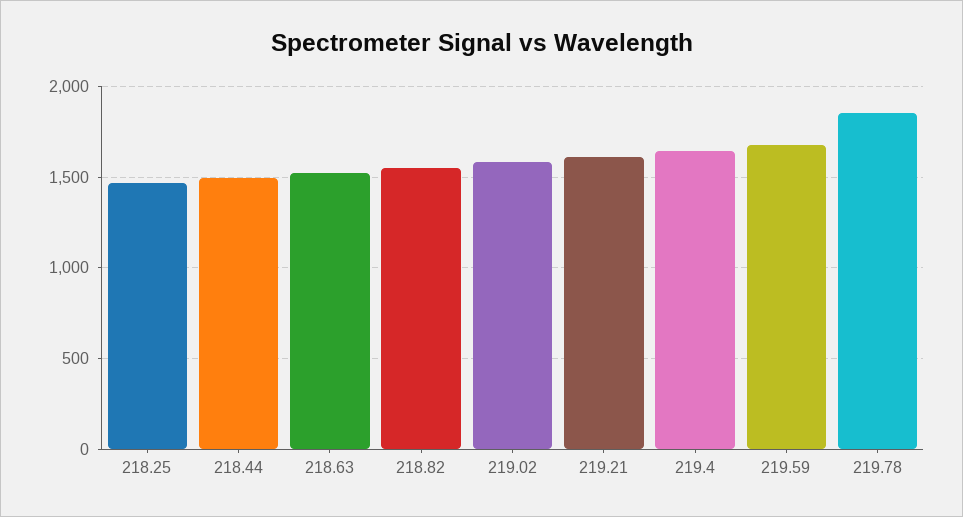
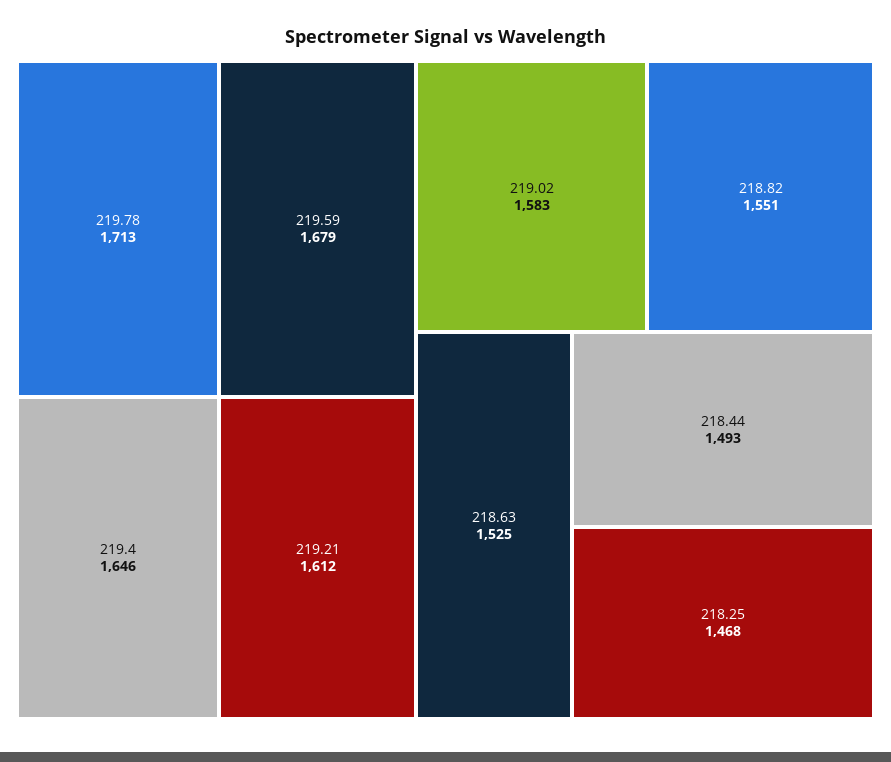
  {
    "218.25": 1468,
    "218.44": 1493,
    "218.63": 1525,
    "218.82": 1551,
    "219.02": 1583,
    "219.21": 1612,
    "219.4": 1646,
    "219.59": 1679,
-   "219.78": 1850
+   "219.78": 1713
  }

